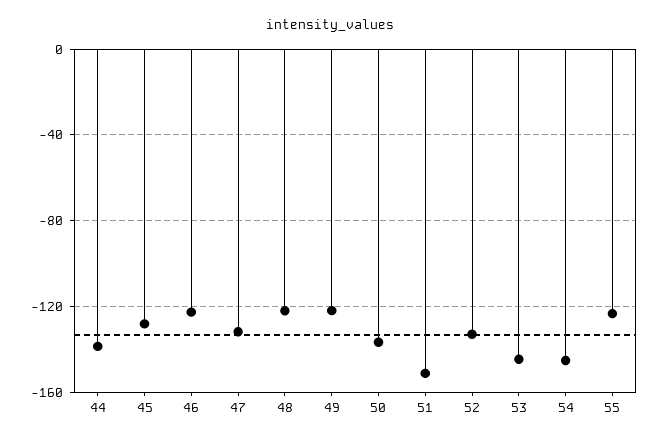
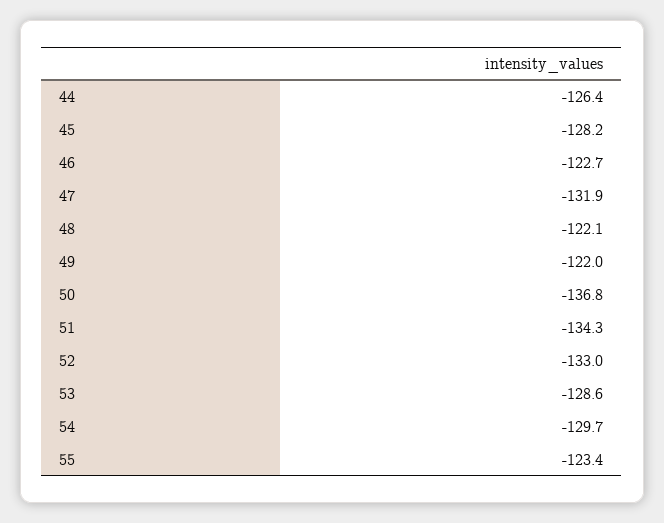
  {
-   "44": -140,
+   "44": -126.4,
    "45": -128.2,
    "46": -122.7,
    "47": -131.9,
    "48": -122.1,
    "49": -122,
    "50": -136.8,
-   "51": -150,
+   "51": -134.3,
    "52": -133,
-   "53": -145,
+   "53": -128.6,
-   "54": -145,
+   "54": -129.7,
    "55": -123.4
  }

